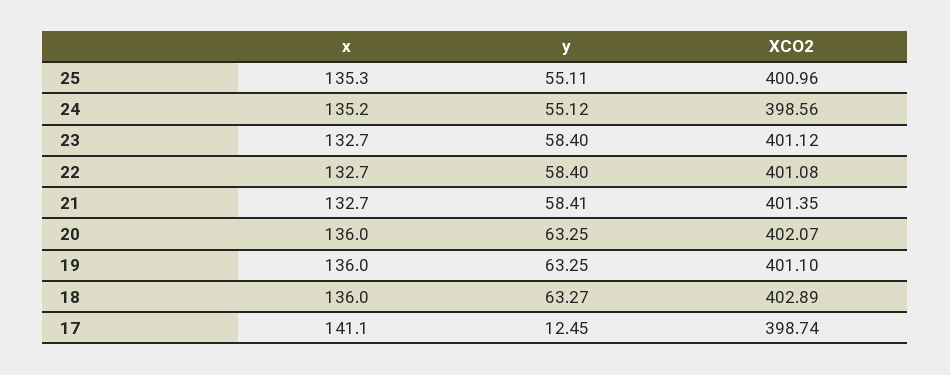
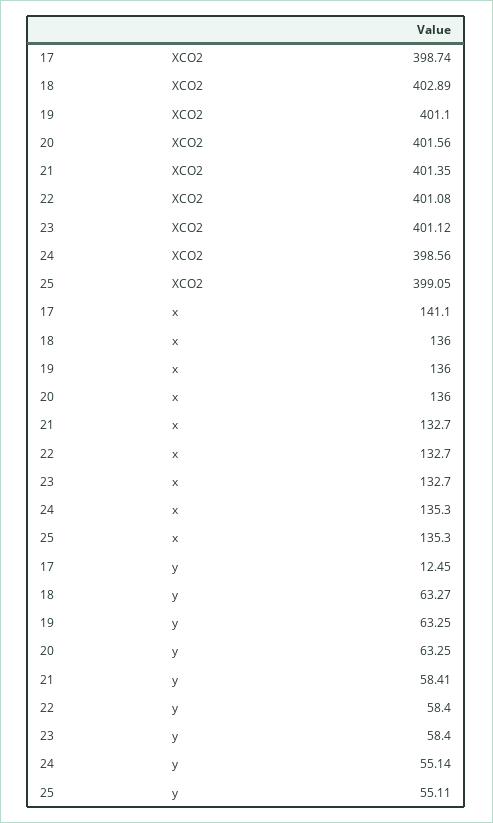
  {
    "x": {
      "25": 135.3,
-     "24": 135.2,
+     "24": 135.3,
      "23": 132.7,
      "22": 132.7,
      "21": 132.7,
      "20": 136,
      "19": 136,
      "18": 136,
      "17": 141.1
    },
    "y": {
      "25": 55.11,
-     "24": 55.12,
+     "24": 55.14,
      "23": 58.4,
      "22": 58.4,
      "21": 58.41,
      "20": 63.25,
      "19": 63.25,
      "18": 63.27,
      "17": 12.45
    },
    "XCO2": {
-     "25": 400.96,
+     "25": 399.05,
      "24": 398.56,
      "23": 401.12,
      "22": 401.08,
      "21": 401.35,
-     "20": 402.07,
+     "20": 401.56,
      "19": 401.1,
      "18": 402.89,
      "17": 398.74
    }
  }

